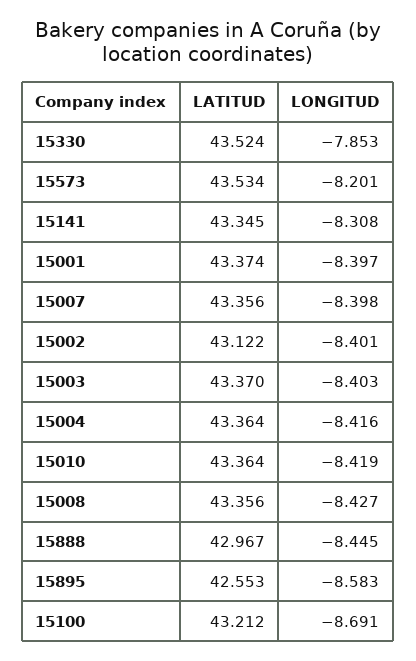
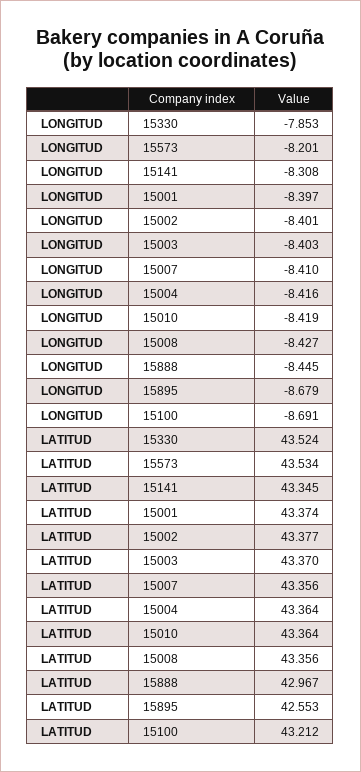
  {
    "LATITUD": {
      "15330": 43.524,
      "15573": 43.534,
      "15141": 43.345,
      "15001": 43.374,
      "15007": 43.356,
-     "15002": 43.122,
+     "15002": 43.377,
      "15003": 43.37,
      "15004": 43.364,
      "15010": 43.364,
      "15008": 43.356,
      "15888": 42.967,
      "15895": 42.553,
      "15100": 43.212
    },
    "LONGITUD": {
      "15330": -7.853,
      "15573": -8.201,
      "15141": -8.308,
      "15001": -8.397,
-     "15007": -8.398,
+     "15007": -8.41,
      "15002": -8.401,
      "15003": -8.403,
      "15004": -8.416,
      "15010": -8.419,
      "15008": -8.427,
      "15888": -8.445,
-     "15895": -8.583,
+     "15895": -8.679,
      "15100": -8.691
    }
  }

